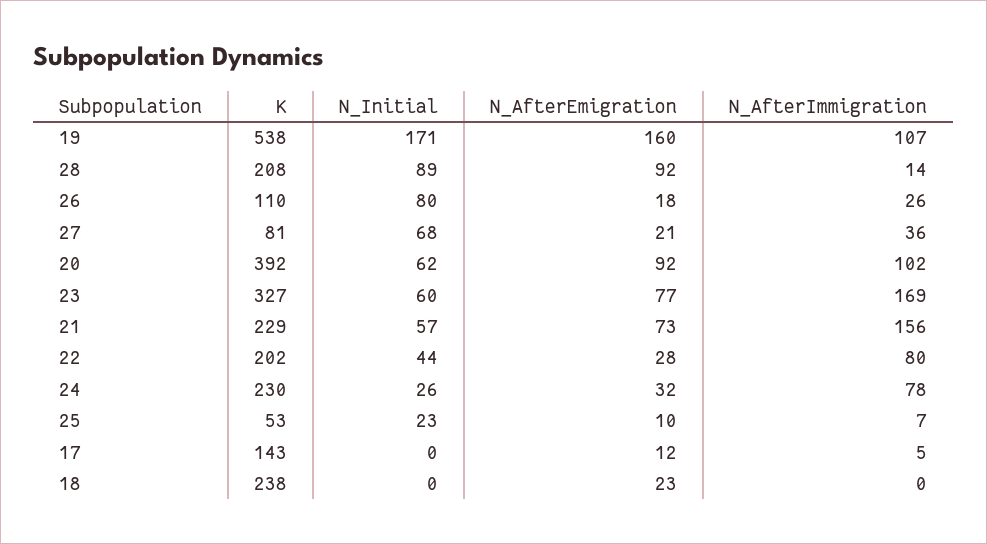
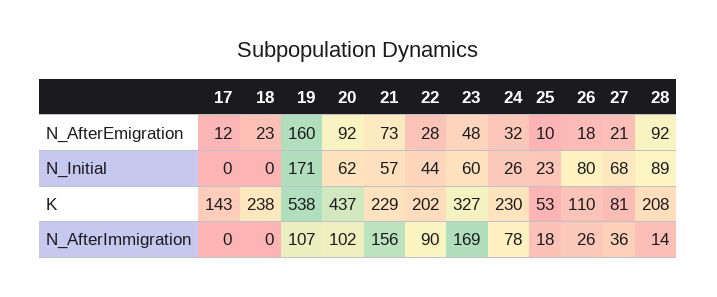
  {
    "K": {
      "19": 538,
      "28": 208,
      "26": 110,
      "27": 81,
-     "20": 392,
+     "20": 437,
      "23": 327,
      "21": 229,
      "22": 202,
      "24": 230,
      "25": 53,
      "17": 143,
      "18": 238
    },
    "N_Initial": {
      "19": 171,
      "28": 89,
      "26": 80,
      "27": 68,
      "20": 62,
      "23": 60,
      "21": 57,
      "22": 44,
      "24": 26,
      "25": 23,
      "17": 0,
      "18": 0
    },
    "N_AfterEmigration": {
      "19": 160,
      "28": 92,
      "26": 18,
      "27": 21,
      "20": 92,
-     "23": 77,
+     "23": 48,
      "21": 73,
      "22": 28,
      "24": 32,
      "25": 10,
      "17": 12,
      "18": 23
    },
    "N_AfterImmigration": {
      "19": 107,
      "28": 14,
      "26": 26,
      "27": 36,
      "20": 102,
      "23": 169,
      "21": 156,
-     "22": 80,
+     "22": 90,
      "24": 78,
-     "25": 7,
+     "25": 18,
-     "17": 5,
+     "17": 0,
      "18": 0
    }
  }

